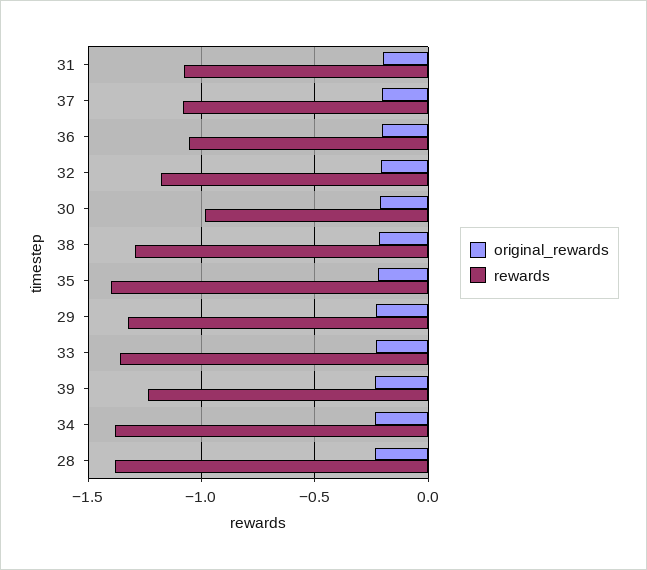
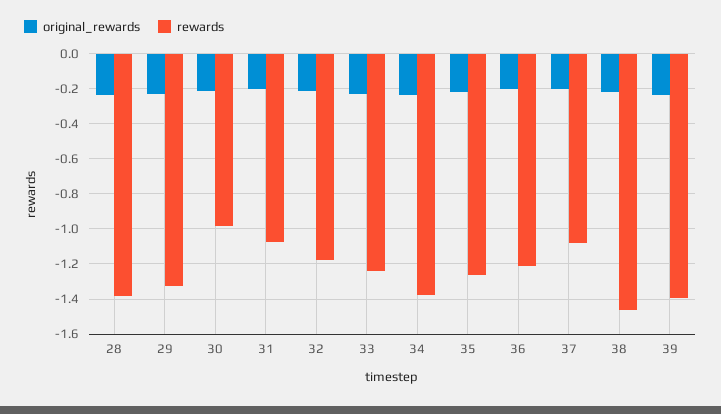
  {
    "original_rewards": {
      "31": -0.2,
      "37": -0.2,
      "36": -0.2,
      "32": -0.2,
      "30": -0.2,
      "38": -0.2,
      "35": -0.2,
      "29": -0.25,
      "33": -0.25,
      "39": -0.25,
      "34": -0.25,
      "28": -0.25
    },
    "rewards": {
      "31": -1.1,
      "37": -1.1,
-     "36": -1.05,
+     "36": -1.2,
      "32": -1.2,
      "30": -1,
-     "38": -1.3,
+     "38": -1.45,
-     "35": -1.4,
+     "35": -1.25,
      "29": -1.3,
-     "33": -1.35,
+     "33": -1.25,
-     "39": -1.25,
+     "39": -1.4,
      "34": -1.4,
      "28": -1.4
    }
  }

